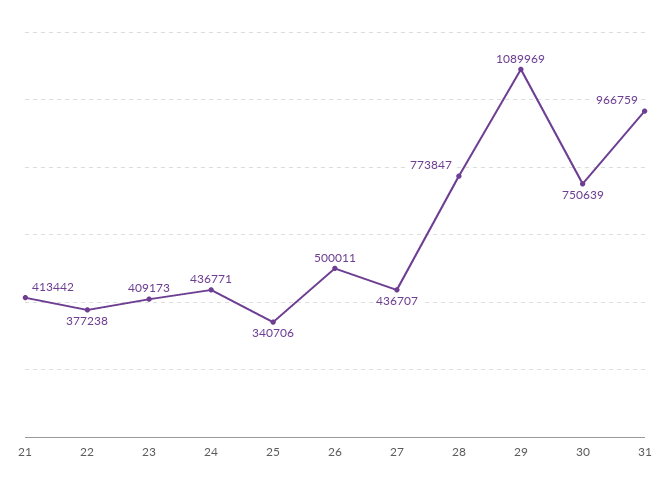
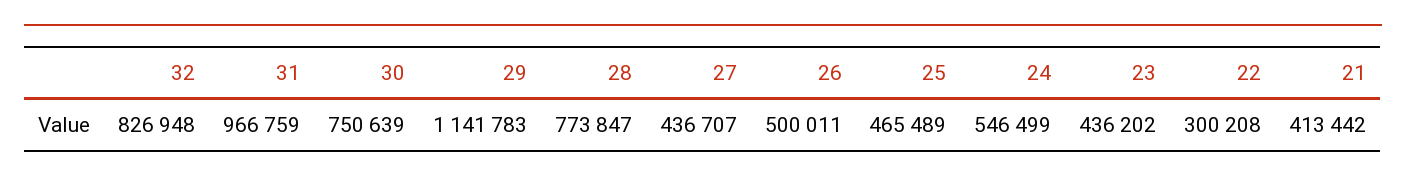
  {
    "21": 413442,
-   "22": 377238,
+   "22": 300208,
-   "23": 409173,
+   "23": 436202,
-   "24": 436771,
+   "24": 546499,
-   "25": 340706,
+   "25": 465489,
    "26": 500011,
    "27": 436707,
    "28": 773847,
-   "29": 1089969,
+   "29": 1141783,
    "30": 750639,
-   "31": 966759
+   "31": 966759,
+   "32": 826948
  }

